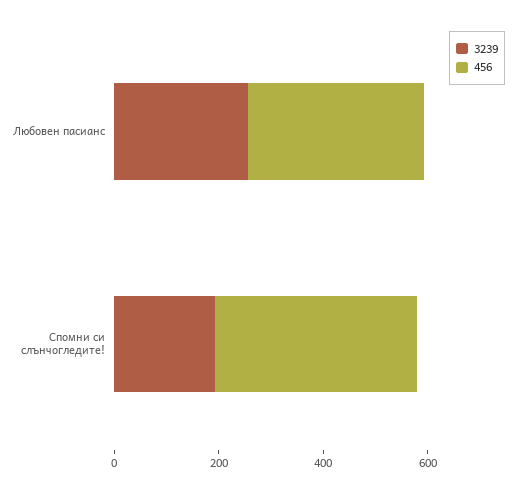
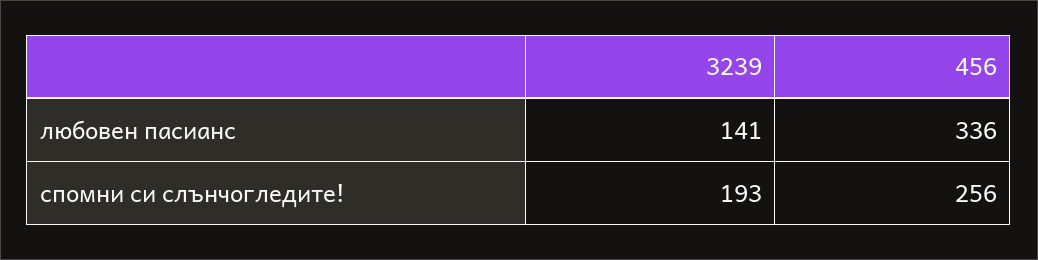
  {
    "3239": {
-     "Любовен пасианс": 250,
+     "Любовен пасианс": 141,
      "Спомни си слънчогледите!": 193
    },
    "456": {
      "Любовен пасианс": 336,
-     "Спомни си слънчогледите!": 400
+     "Спомни си слънчогледите!": 256
    }
  }

